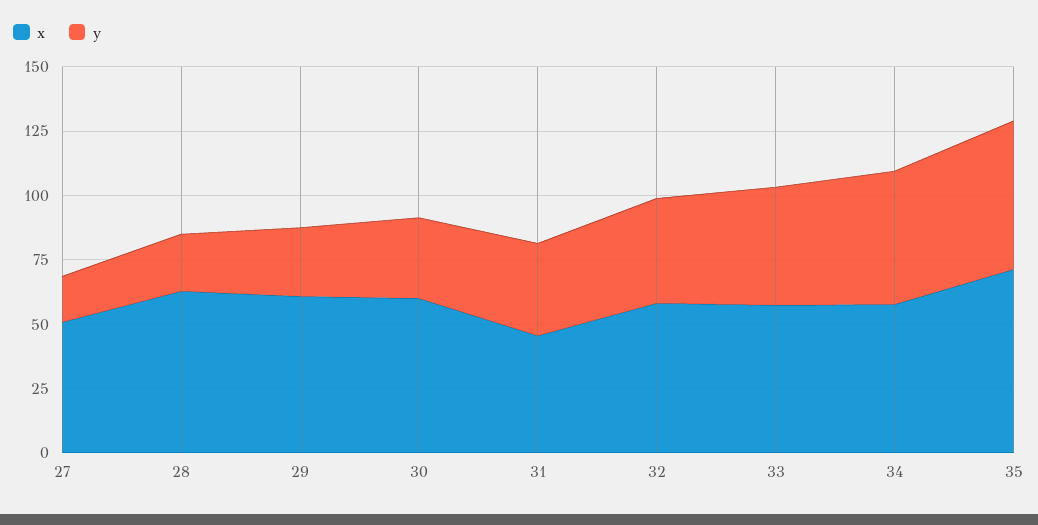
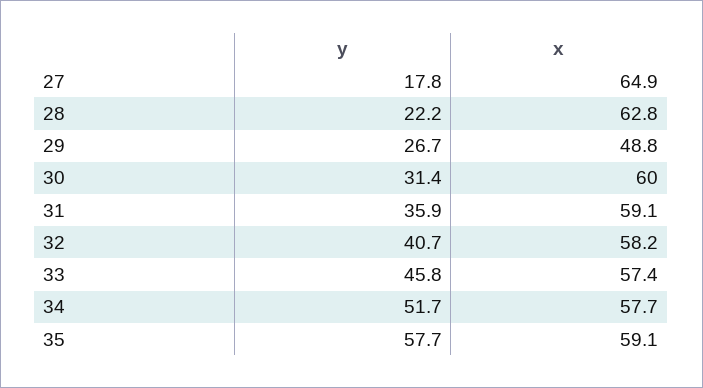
  {
    "x": {
-     "27": 50,
+     "27": 64.9,
      "28": 62.8,
-     "29": 60,
+     "29": 48.8,
      "30": 60,
-     "31": 45,
+     "31": 59.1,
      "32": 58.2,
      "33": 57.4,
      "34": 57.7,
-     "35": 70
+     "35": 59.1
    },
    "y": {
      "27": 17.8,
      "28": 22.2,
      "29": 26.7,
      "30": 31.4,
      "31": 35.9,
      "32": 40.7,
      "33": 45.8,
      "34": 51.7,
      "35": 57.7
    }
  }

